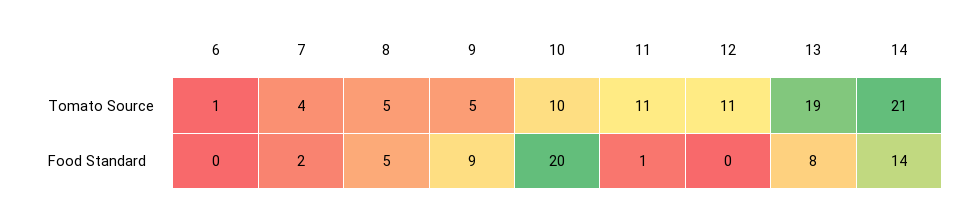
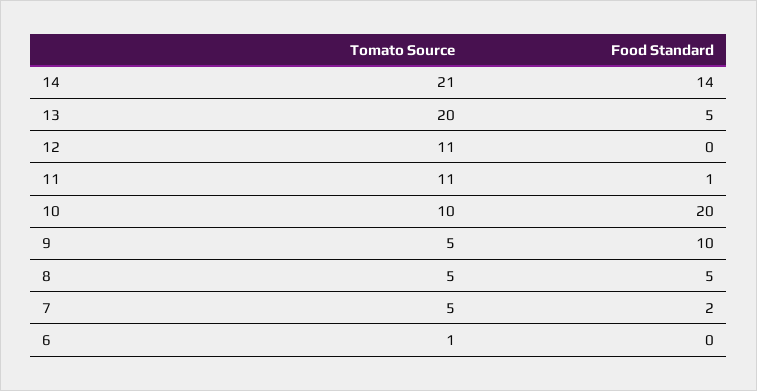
  {
    "6": {
      "Tomato Source": 1,
      "Food Standard": 0
    },
    "7": {
-     "Tomato Source": 4,
+     "Tomato Source": 5,
      "Food Standard": 2
    },
    "8": {
      "Tomato Source": 5,
      "Food Standard": 5
    },
    "9": {
      "Tomato Source": 5,
-     "Food Standard": 9
+     "Food Standard": 10
    },
    "10": {
      "Tomato Source": 10,
      "Food Standard": 20
    },
    "11": {
      "Tomato Source": 11,
      "Food Standard": 1
    },
    "12": {
      "Tomato Source": 11,
      "Food Standard": 0
    },
    "13": {
-     "Tomato Source": 19,
+     "Tomato Source": 20,
-     "Food Standard": 8
+     "Food Standard": 5
    },
    "14": {
      "Tomato Source": 21,
      "Food Standard": 14
    }
  }

